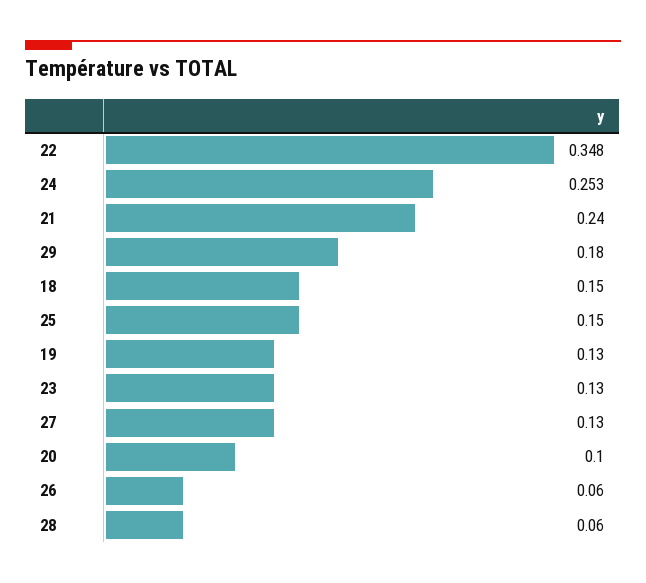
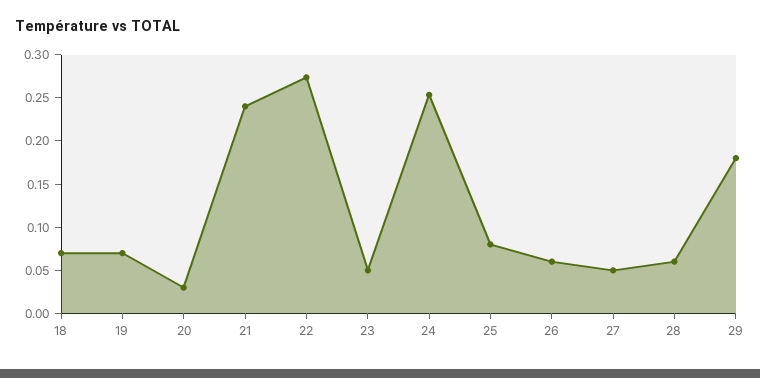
  {
-   "22": 0.348,
+   "22": 0.27,
    "24": 0.253,
    "21": 0.24,
    "29": 0.18,
-   "18": 0.15,
+   "18": 0.07,
-   "25": 0.15,
+   "25": 0.08,
-   "19": 0.13,
+   "19": 0.07,
-   "23": 0.13,
+   "23": 0.05,
-   "27": 0.13,
+   "27": 0.05,
-   "20": 0.1,
+   "20": 0.03,
    "26": 0.06,
    "28": 0.06
  }

